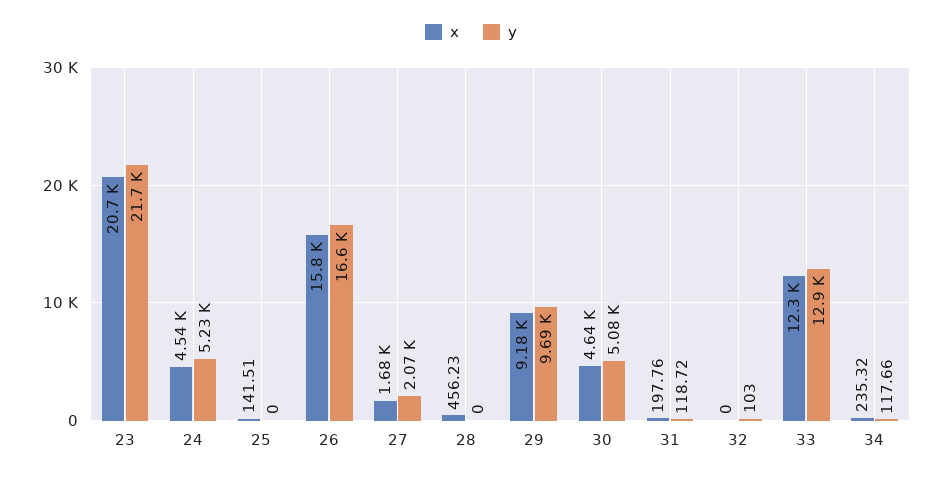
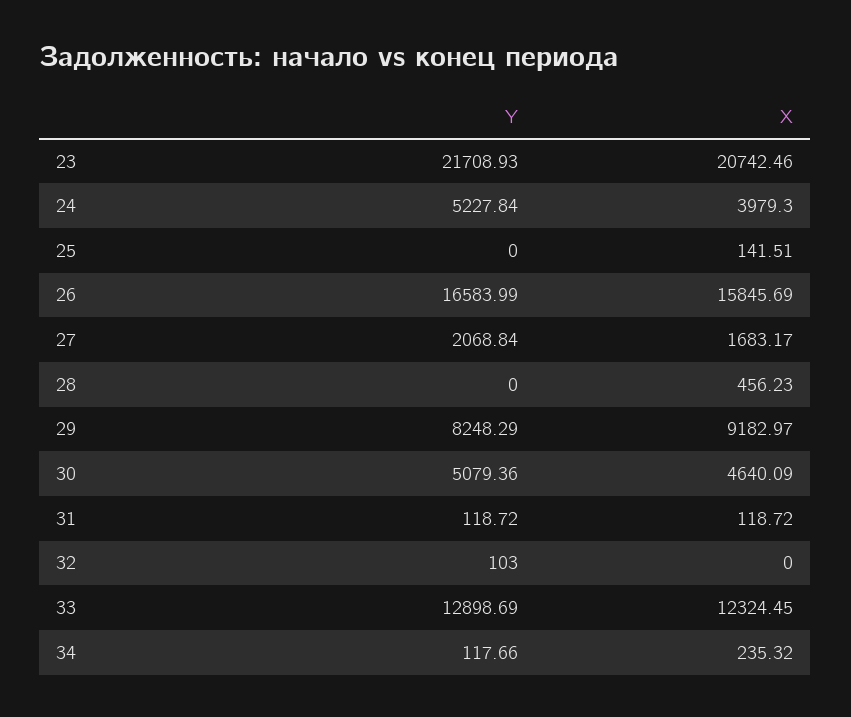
  {
    "x": {
      "23": 20742.46,
-     "24": 4540,
+     "24": 3979.3,
      "25": 141.51,
      "26": 15845.69,
      "27": 1683.17,
      "28": 456.23,
      "29": 9182.97,
      "30": 4640.09,
-     "31": 197.76,
+     "31": 118.72,
      "32": 0,
      "33": 12324.45,
      "34": 235.32
    },
    "y": {
      "23": 21708.93,
      "24": 5227.84,
      "25": 0,
      "26": 16583.99,
      "27": 2068.84,
      "28": 0,
-     "29": 9690,
+     "29": 8248.29,
      "30": 5079.36,
      "31": 118.72,
      "32": 103,
      "33": 12898.69,
      "34": 117.66
    }
  }

